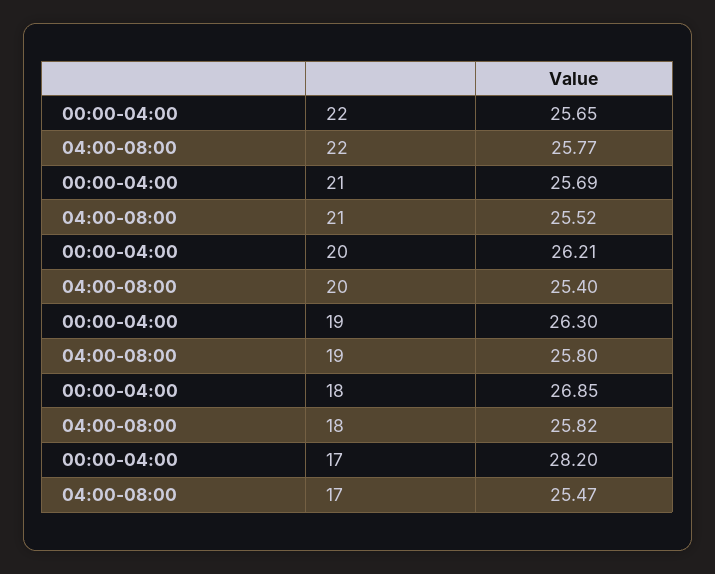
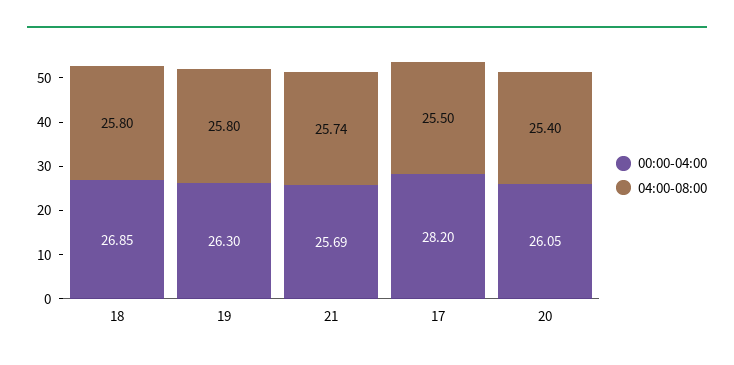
  {
    "00:00-04:00": {
-     "22": 25.65,
      "21": 25.69,
-     "20": 26.21,
+     "20": 26.05,
      "19": 26.3,
      "18": 26.85,
      "17": 28.2
    },
    "04:00-08:00": {
-     "22": 25.77,
-     "21": 25.52,
+     "21": 25.74,
      "20": 25.4,
      "19": 25.8,
-     "18": 25.82,
+     "18": 25.8,
-     "17": 25.47
+     "17": 25.5
    }
  }

